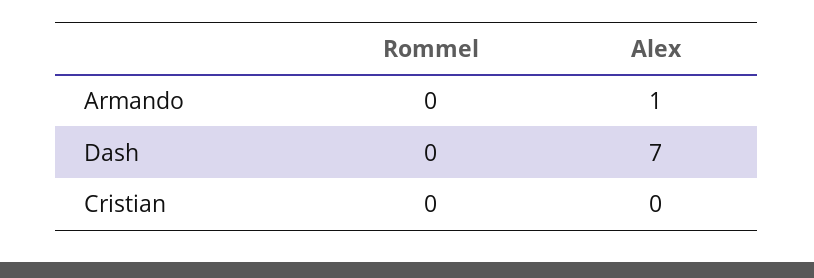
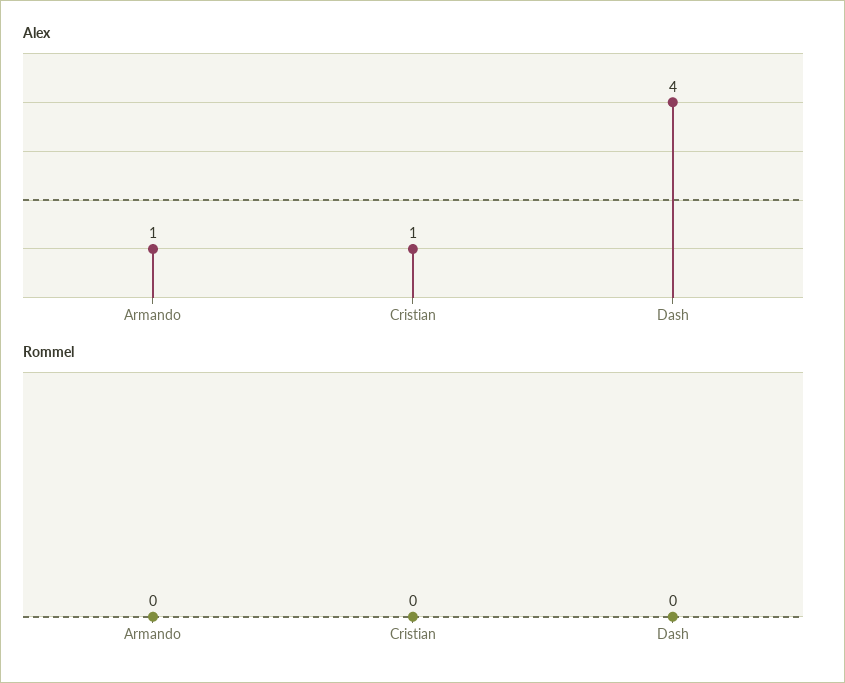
  {
    "Rommel": {
      "Armando": 0,
      "Dash": 0,
      "Cristian": 0
    },
    "Alex": {
      "Armando": 1,
-     "Dash": 7,
+     "Dash": 4,
-     "Cristian": 0
+     "Cristian": 1
    }
  }

